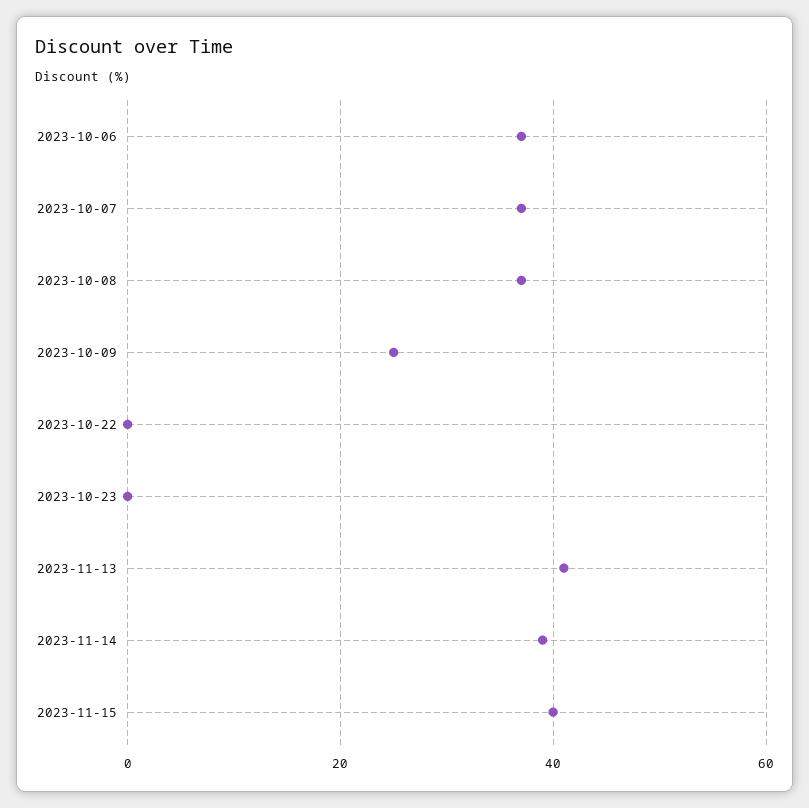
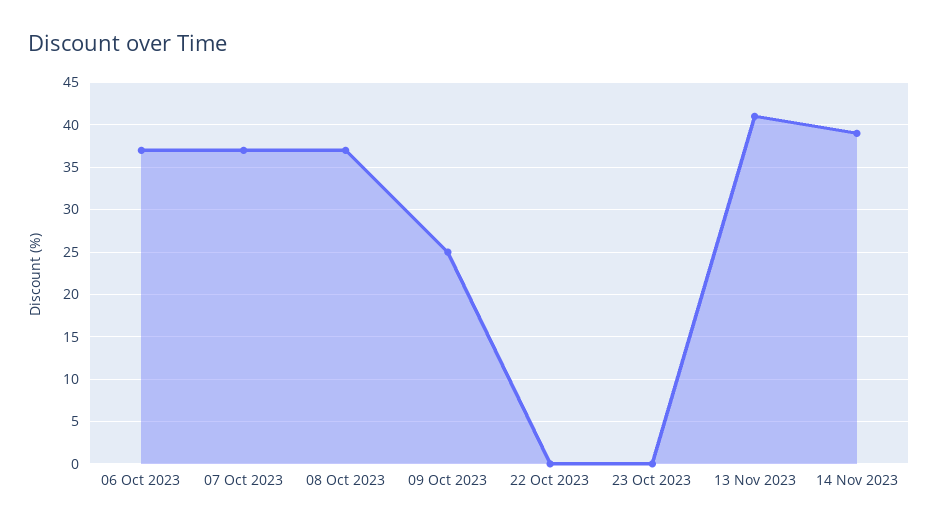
  {
    "2023-10-06": 37,
    "2023-10-07": 37,
    "2023-10-08": 37,
    "2023-10-09": 25,
    "2023-10-22": 0,
    "2023-10-23": 0,
    "2023-11-13": 41,
-   "2023-11-14": 39,
+   "2023-11-14": 39
-   "2023-11-15": 40
  }

